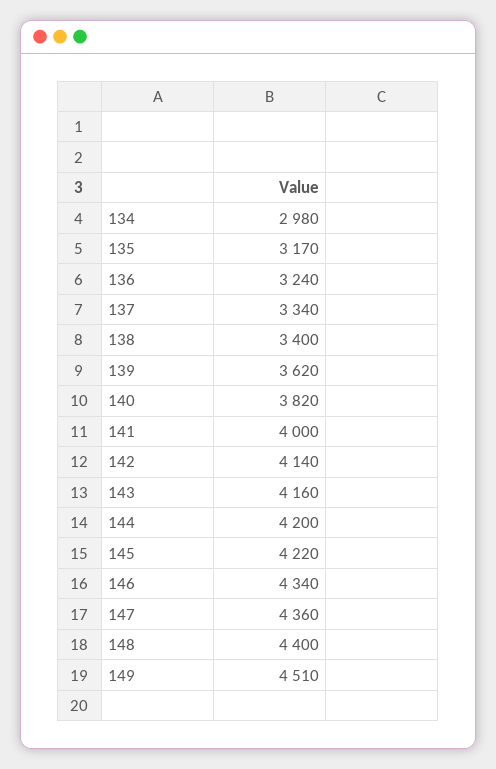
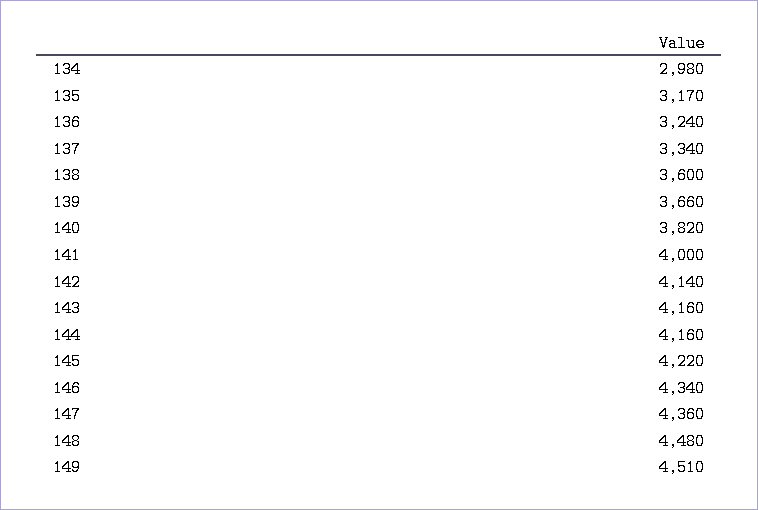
  {
    "134": 2980,
    "135": 3170,
    "136": 3240,
    "137": 3340,
-   "138": 3400,
+   "138": 3600,
-   "139": 3620,
+   "139": 3660,
    "140": 3820,
    "141": 4000,
    "142": 4140,
    "143": 4160,
-   "144": 4200,
+   "144": 4160,
    "145": 4220,
    "146": 4340,
    "147": 4360,
-   "148": 4400,
+   "148": 4480,
    "149": 4510
  }

